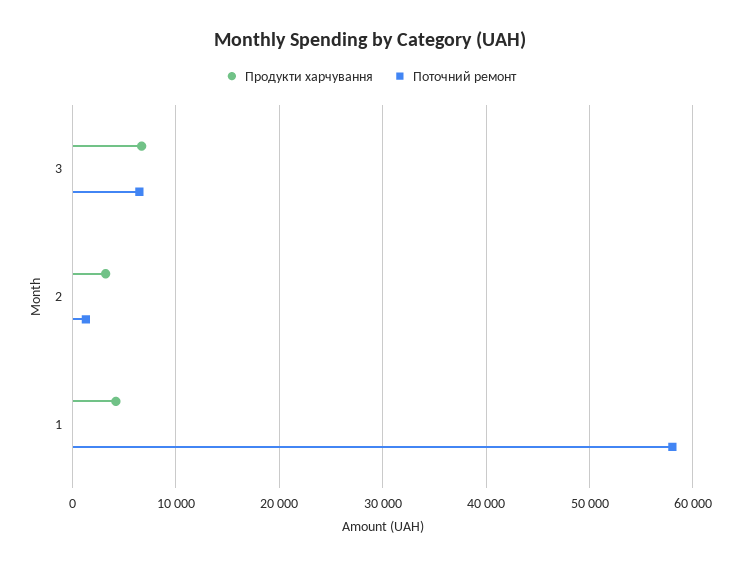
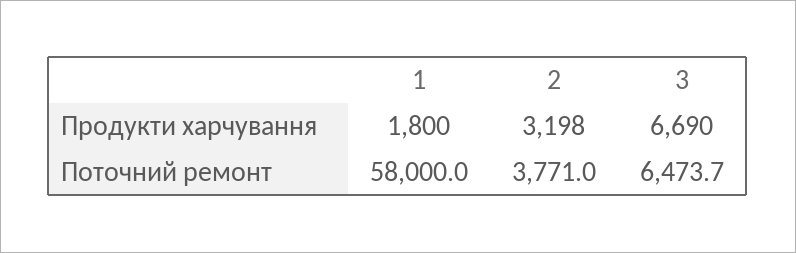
  {
    "Продукти харчування": {
      "3": 6690,
      "2": 3198,
-     "1": 4000
+     "1": 1800
    },
    "Поточний ремонт": {
      "3": 6473.7,
-     "2": 1000,
+     "2": 3771,
      "1": 58000
    }
  }

